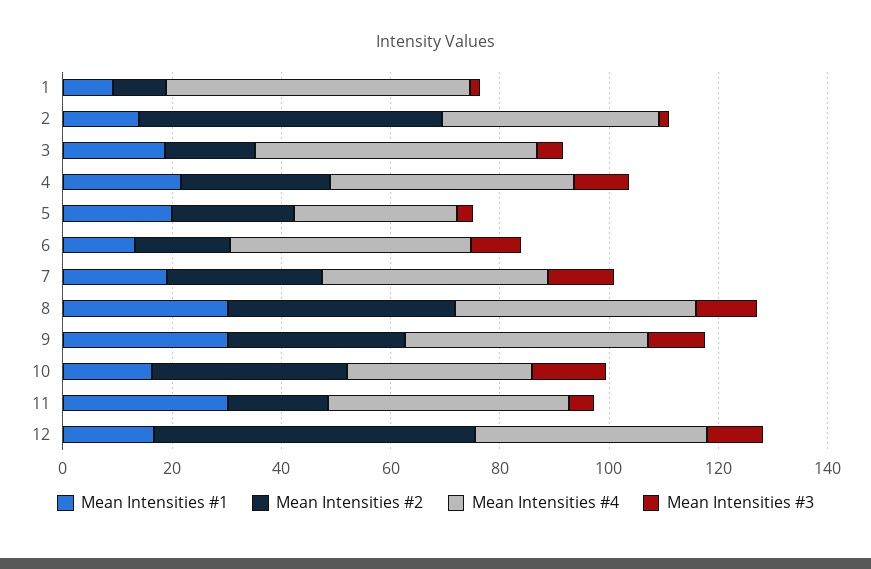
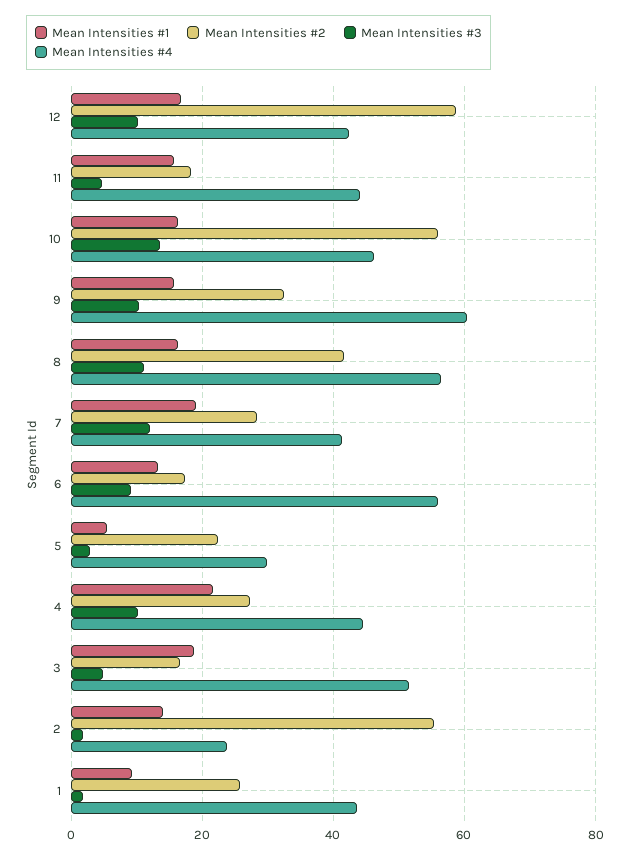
  {
    "Mean Intensities #1": {
      "1": 10,
      "2": 14,
      "3": 18,
      "4": 22,
-     "5": 20,
+     "5": 6,
      "6": 14,
      "7": 20,
-     "8": 30,
+     "8": 16,
-     "9": 30,
+     "9": 16,
      "10": 16,
-     "11": 30,
+     "11": 16,
      "12": 16
    },
    "Mean Intensities #2": {
-     "1": 10,
+     "1": 26,
      "2": 56,
      "3": 16,
      "4": 28,
      "5": 22,
      "6": 18,
      "7": 28,
      "8": 42,
      "9": 32,
-     "10": 35,
+     "10": 56,
      "11": 18,
      "12": 58
    },
    "Mean Intensities #4": {
-     "1": 55,
+     "1": 44,
-     "2": 40,
+     "2": 24,
      "3": 52,
      "4": 44,
      "5": 30,
-     "6": 45,
+     "6": 56,
      "7": 42,
-     "8": 45,
+     "8": 56,
-     "9": 45,
+     "9": 60,
-     "10": 35,
+     "10": 46,
      "11": 44,
      "12": 42
    },
    "Mean Intensities #3": {
      "1": 2,
      "2": 2,
      "3": 4,
      "4": 10,
      "5": 2,
      "6": 10,
      "7": 12,
      "8": 12,
      "9": 10,
      "10": 14,
      "11": 4,
      "12": 10
    }
  }

